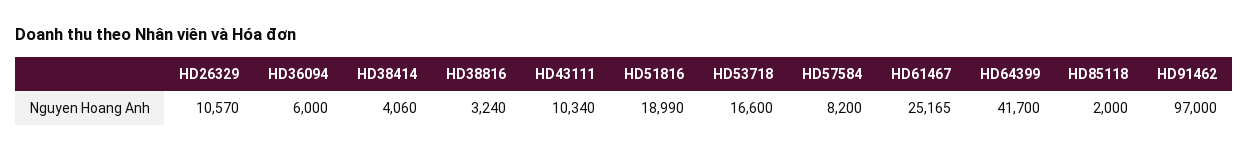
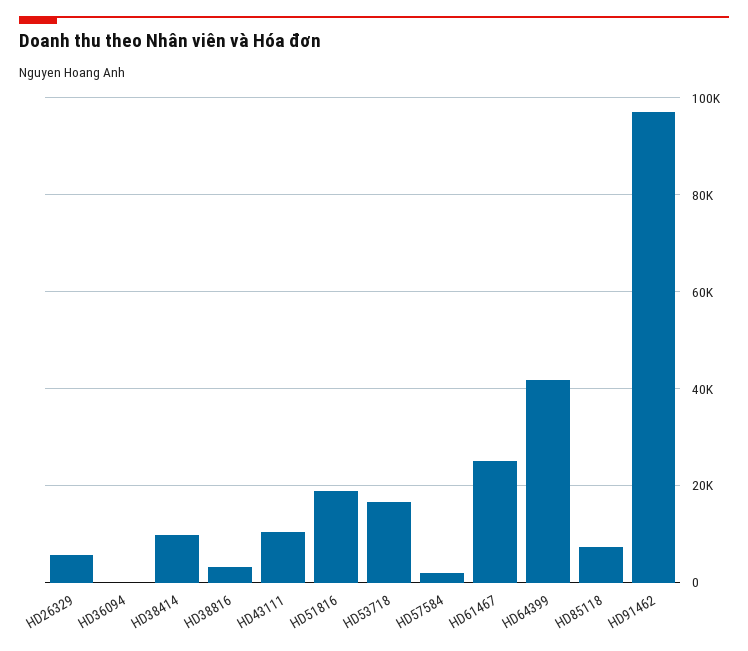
  {
-   "HD26329": 10570,
+   "HD26329": 6000,
-   "HD36094": 6000,
+   "HD36094": 0,
-   "HD38414": 4060,
+   "HD38414": 10000,
    "HD38816": 3240,
    "HD43111": 10340,
    "HD51816": 18990,
    "HD53718": 16600,
-   "HD57584": 8200,
+   "HD57584": 2000,
    "HD61467": 25165,
    "HD64399": 41700,
-   "HD85118": 2000,
+   "HD85118": 8000,
    "HD91462": 97000
  }

